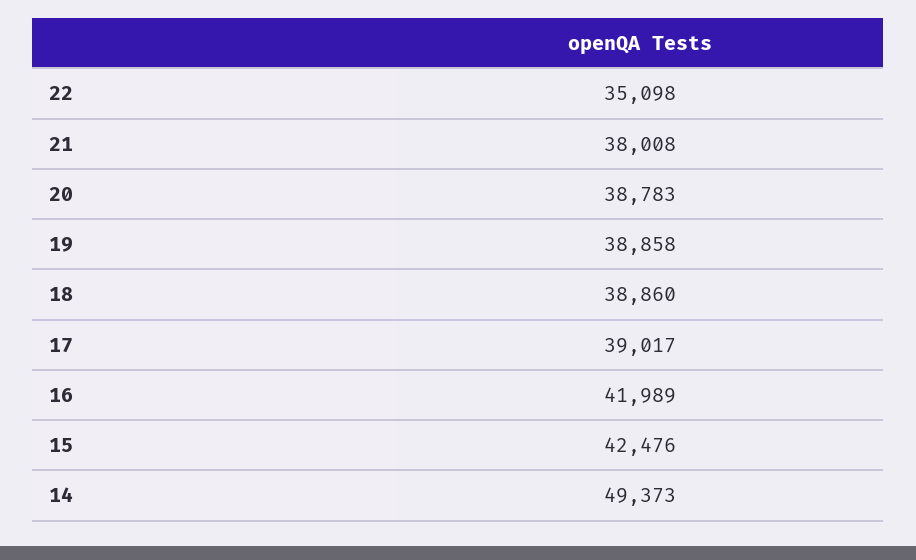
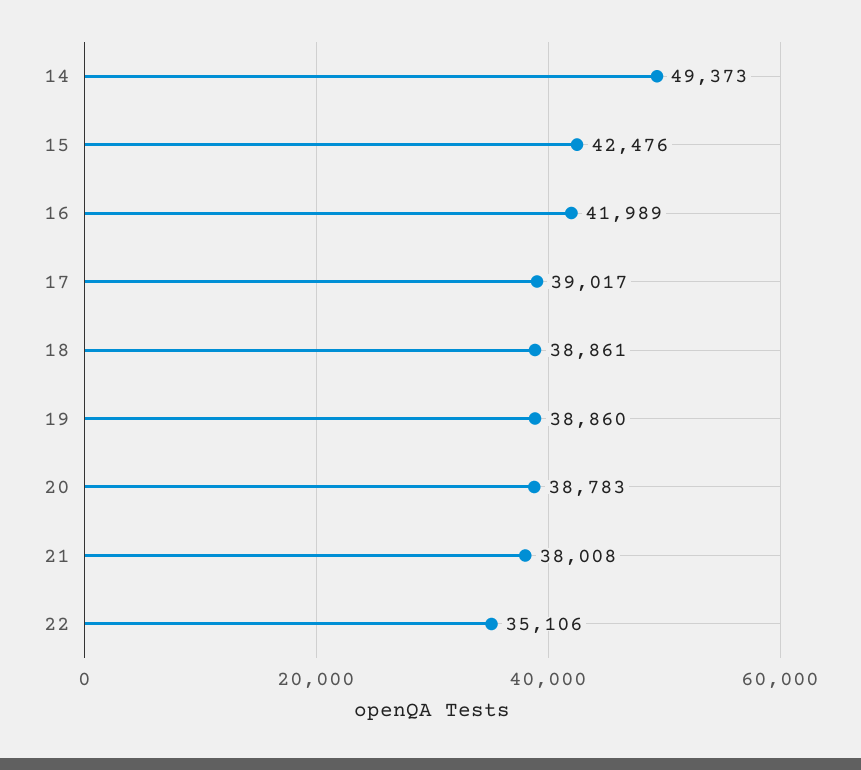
  {
-   "22": 35098,
+   "22": 35106,
    "21": 38008,
    "20": 38783,
-   "19": 38858,
+   "19": 38860,
-   "18": 38860,
+   "18": 38861,
    "17": 39017,
    "16": 41989,
    "15": 42476,
    "14": 49373
  }

